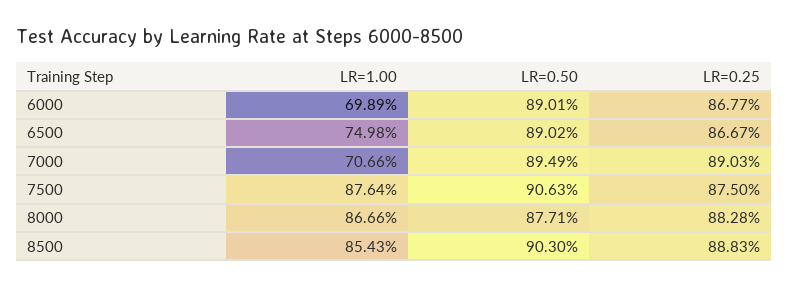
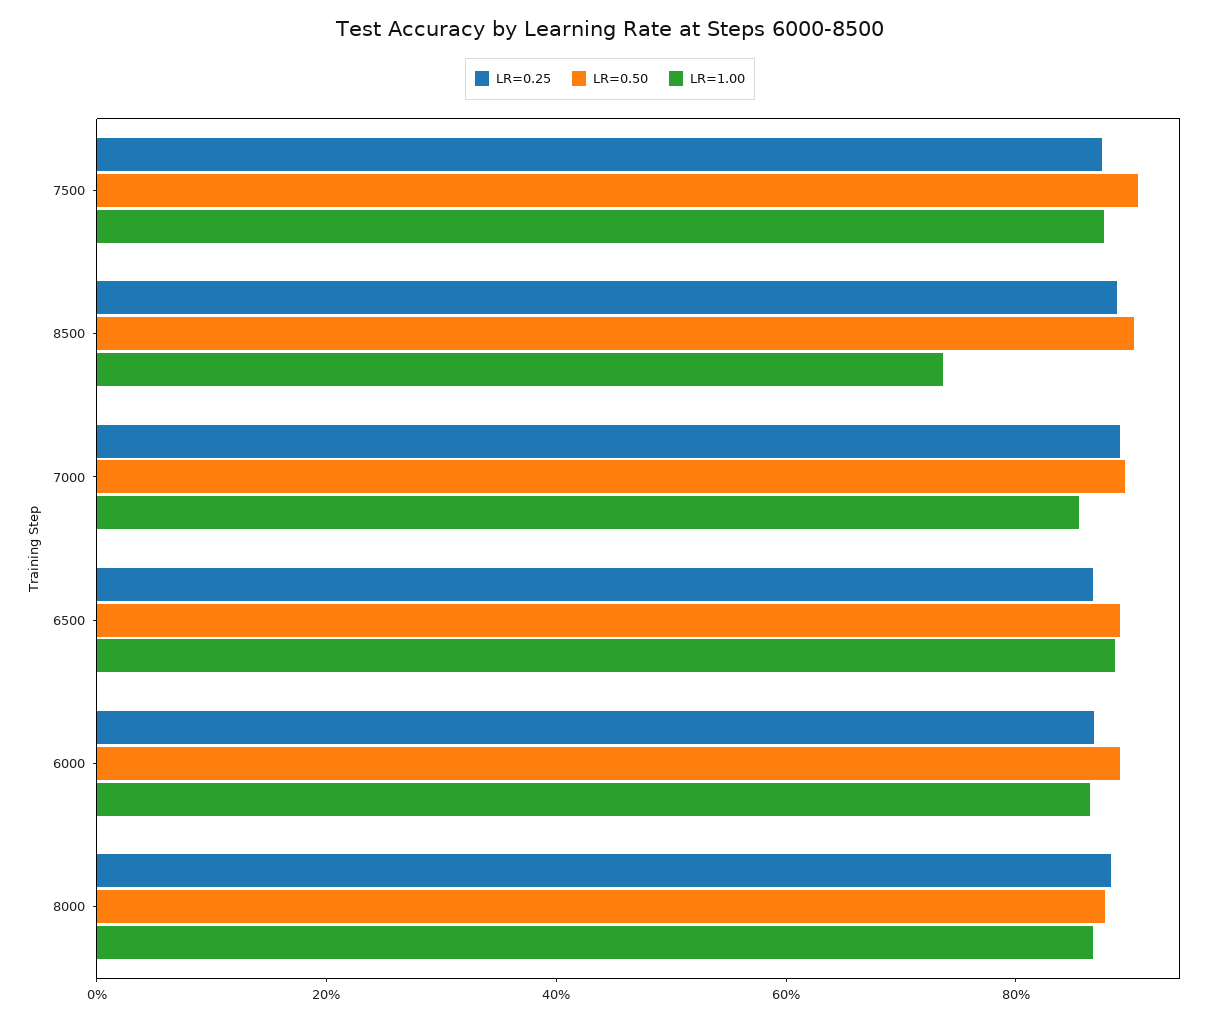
  {
    "LR=1.00": {
-     "6000": 69.89,
+     "6000": 85,
-     "6500": 74.98,
+     "6500": 90,
-     "7000": 70.66,
+     "7000": 85,
      "7500": 87.64,
      "8000": 86.66,
-     "8500": 85.43
+     "8500": 75
    },
    "LR=0.50": {
      "6000": 89.01,
      "6500": 89.02,
      "7000": 89.49,
      "7500": 90.63,
      "8000": 87.71,
      "8500": 90.3
    },
    "LR=0.25": {
      "6000": 86.77,
      "6500": 86.67,
      "7000": 89.03,
      "7500": 87.5,
      "8000": 88.28,
      "8500": 88.83
    }
  }

